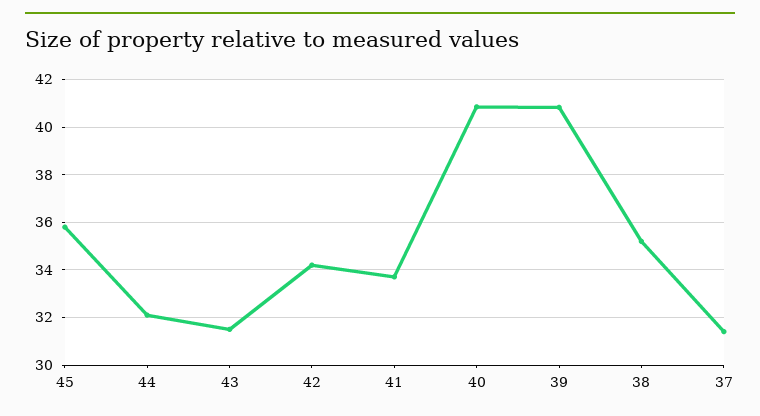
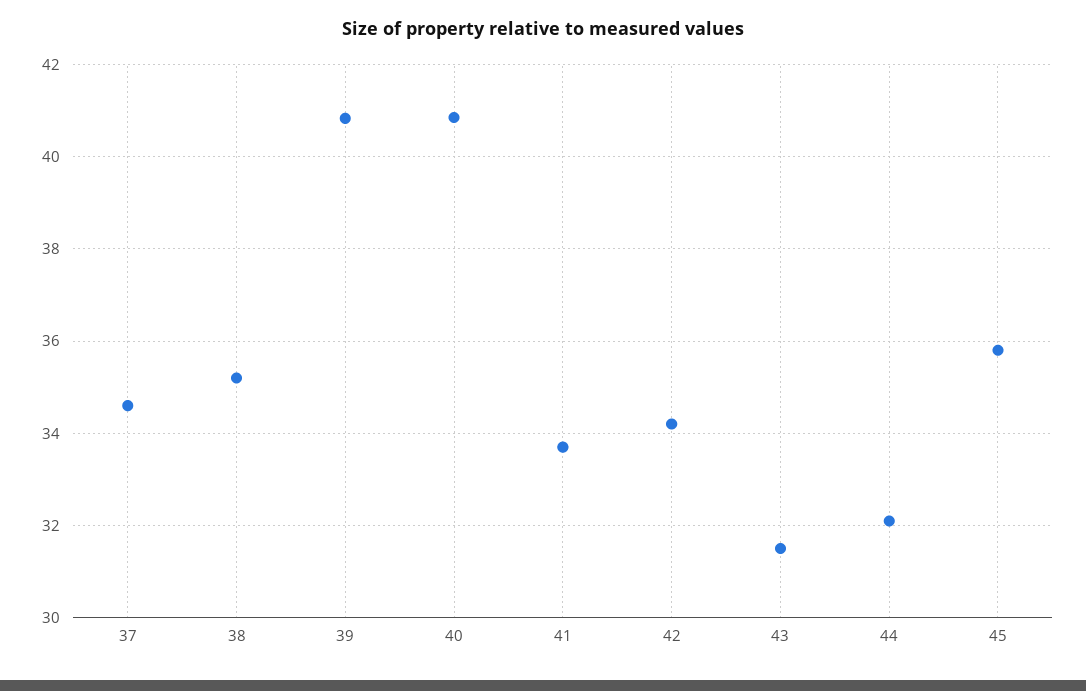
  {
    "45": 35.8,
    "44": 32.2,
    "43": 31.6,
    "42": 34.2,
    "41": 33.8,
    "40": 40.8,
    "39": 40.8,
    "38": 35.2,
-   "37": 31.5
+   "37": 34.6
  }

